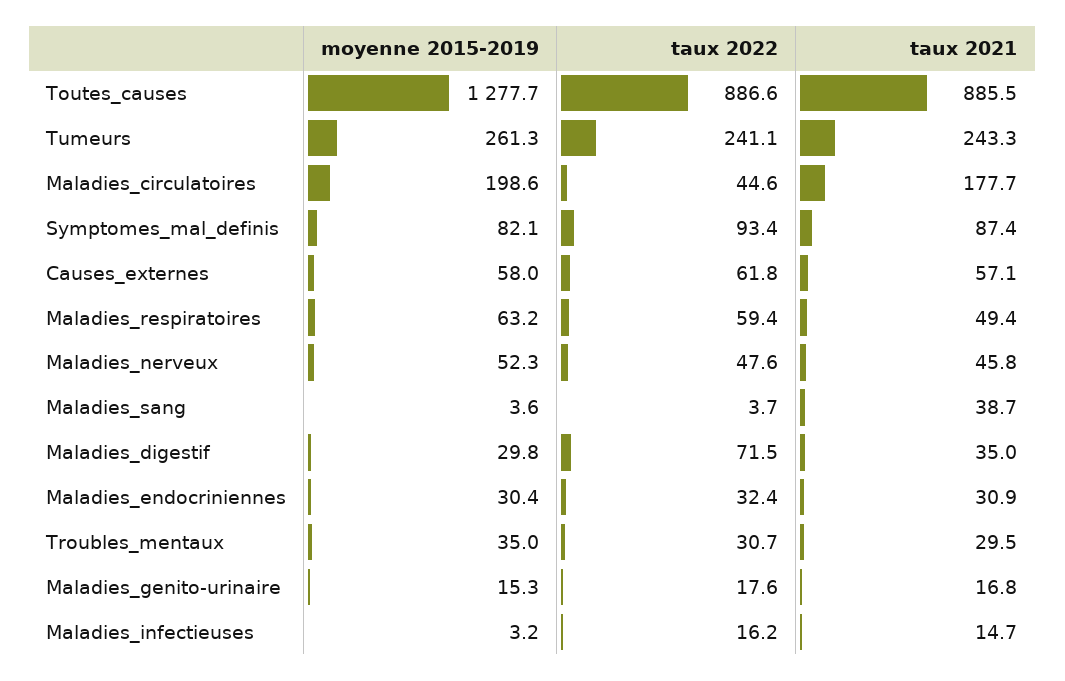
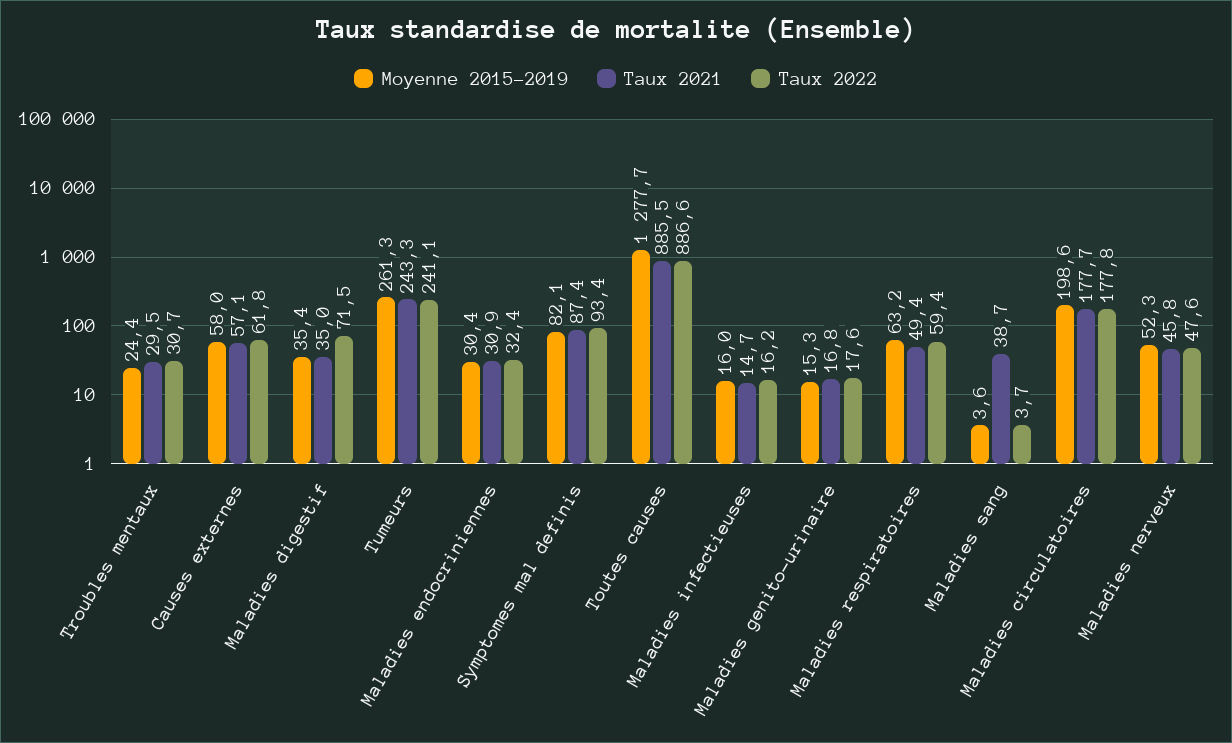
  {
    "moyenne 2015-2019": {
      "Toutes_causes": 1277.7,
      "Tumeurs": 261.3,
      "Maladies_circulatoires": 198.6,
      "Symptomes_mal_definis": 82.1,
      "Causes_externes": 58,
      "Maladies_respiratoires": 63.2,
      "Maladies_nerveux": 52.3,
      "Maladies_sang": 3.6,
-     "Maladies_digestif": 29.8,
+     "Maladies_digestif": 35.4,
      "Maladies_endocriniennes": 30.4,
-     "Troubles_mentaux": 35,
+     "Troubles_mentaux": 24.4,
      "Maladies_genito-urinaire": 15.3,
-     "Maladies_infectieuses": 3.2
+     "Maladies_infectieuses": 16
    },
    "taux 2022": {
      "Toutes_causes": 886.6,
      "Tumeurs": 241.1,
-     "Maladies_circulatoires": 44.6,
+     "Maladies_circulatoires": 177.8,
      "Symptomes_mal_definis": 93.4,
      "Causes_externes": 61.8,
      "Maladies_respiratoires": 59.4,
      "Maladies_nerveux": 47.6,
      "Maladies_sang": 3.7,
      "Maladies_digestif": 71.5,
      "Maladies_endocriniennes": 32.4,
      "Troubles_mentaux": 30.7,
      "Maladies_genito-urinaire": 17.6,
      "Maladies_infectieuses": 16.2
    },
    "taux 2021": {
      "Toutes_causes": 885.5,
      "Tumeurs": 243.3,
      "Maladies_circulatoires": 177.7,
      "Symptomes_mal_definis": 87.4,
      "Causes_externes": 57.1,
      "Maladies_respiratoires": 49.4,
      "Maladies_nerveux": 45.8,
      "Maladies_sang": 38.7,
      "Maladies_digestif": 35,
      "Maladies_endocriniennes": 30.9,
      "Troubles_mentaux": 29.5,
      "Maladies_genito-urinaire": 16.8,
      "Maladies_infectieuses": 14.7
    }
  }

